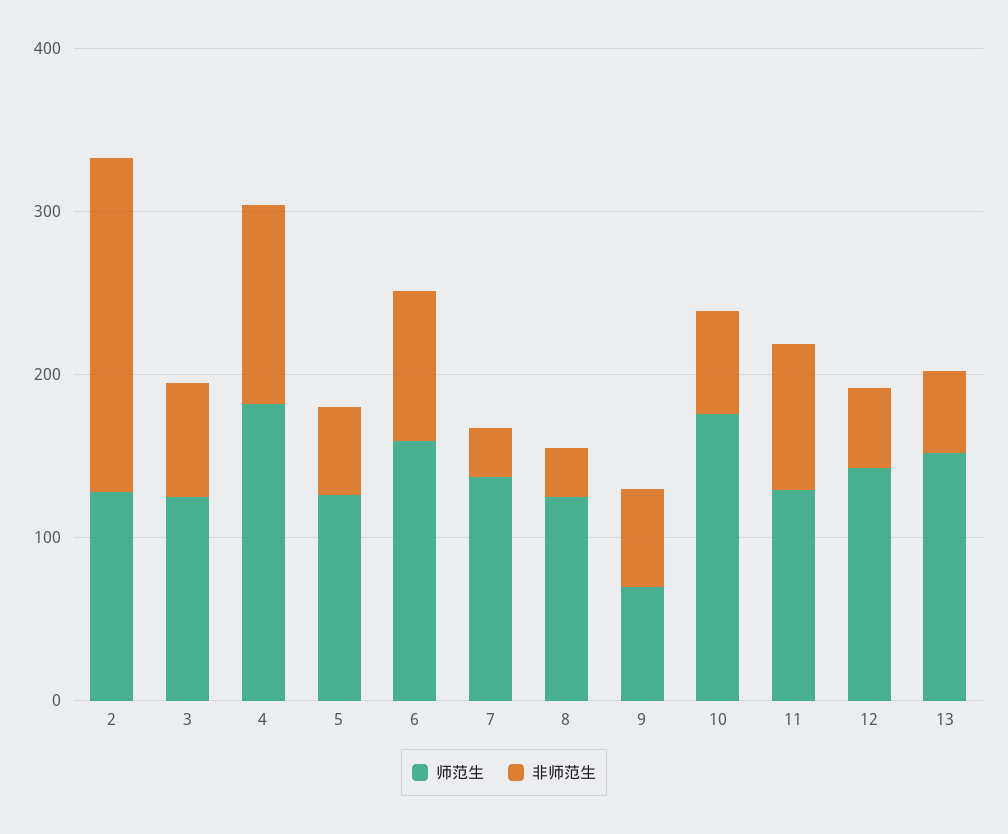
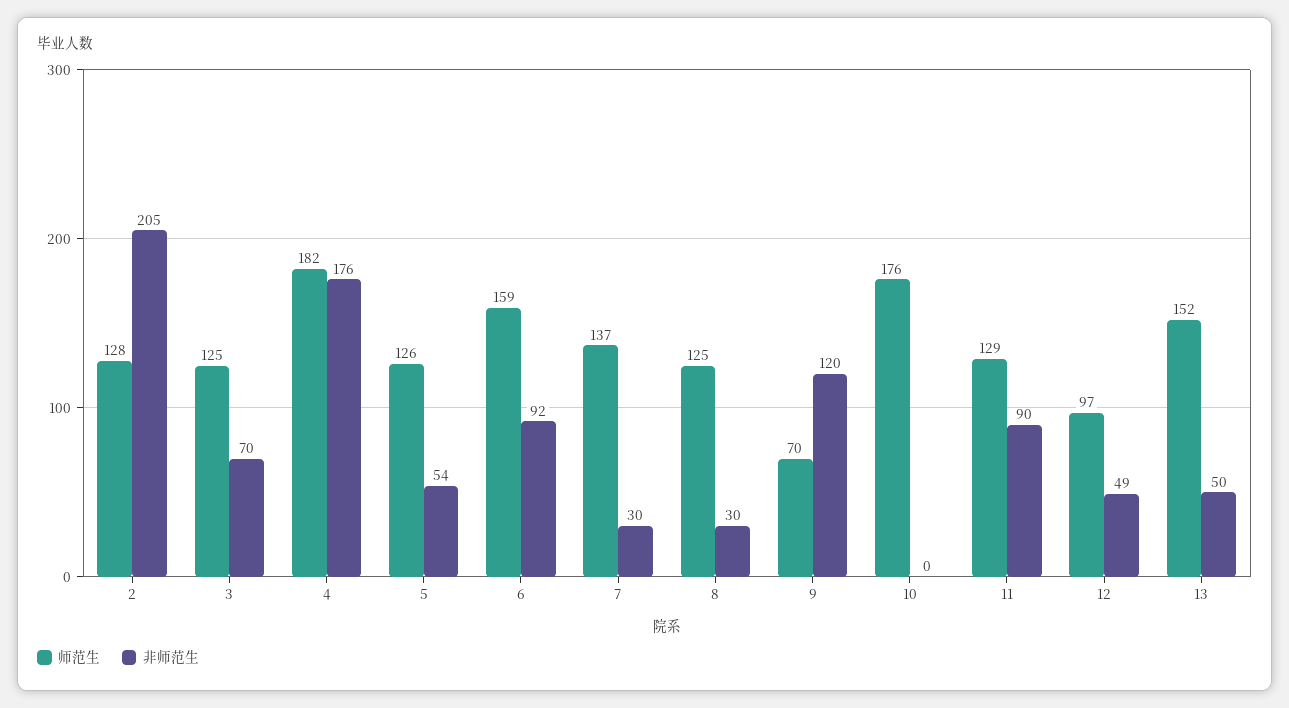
  {
    "师范生": {
      "2": 128,
      "3": 125,
      "4": 182,
      "5": 126,
      "6": 159,
      "7": 137,
      "8": 125,
      "9": 70,
      "10": 176,
      "11": 129,
-     "12": 140,
+     "12": 97,
      "13": 152
    },
    "非师范生": {
      "2": 205,
      "3": 70,
-     "4": 120,
+     "4": 176,
      "5": 54,
      "6": 92,
      "7": 30,
      "8": 30,
-     "9": 60,
+     "9": 120,
-     "10": 60,
+     "10": 0,
      "11": 90,
      "12": 49,
      "13": 50
    }
  }

